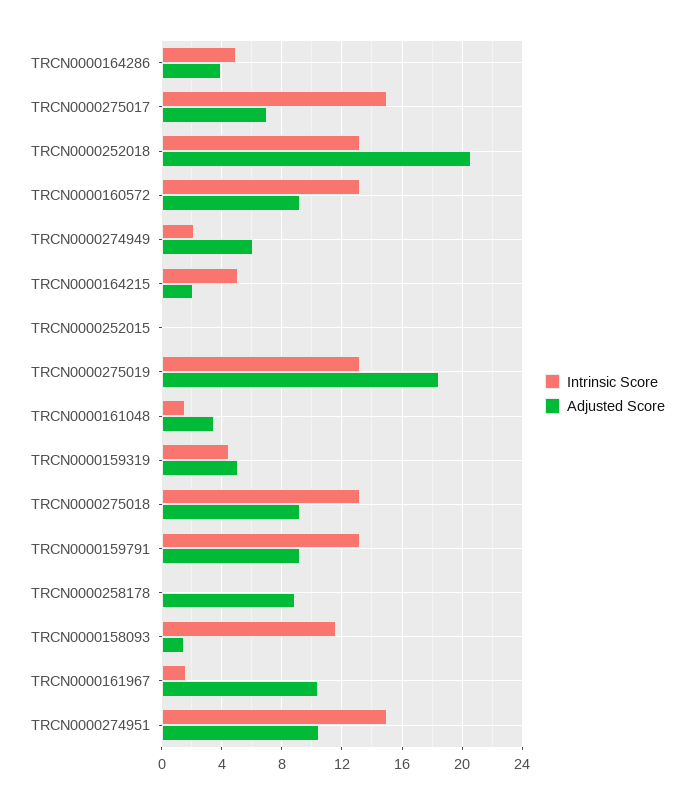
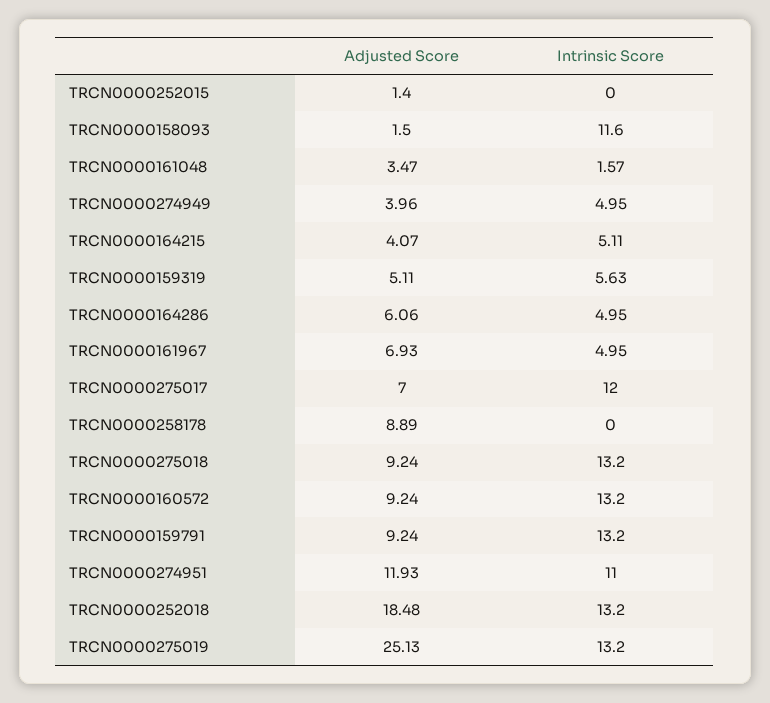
  {
    "Intrinsic Score": {
      "TRCN0000164286": 4.95,
-     "TRCN0000275017": 15,
+     "TRCN0000275017": 12,
      "TRCN0000252018": 13.2,
      "TRCN0000160572": 13.2,
-     "TRCN0000274949": 2,
+     "TRCN0000274949": 4.95,
      "TRCN0000164215": 5.11,
      "TRCN0000252015": 0,
      "TRCN0000275019": 13.2,
      "TRCN0000161048": 1.57,
-     "TRCN0000159319": 4.5,
+     "TRCN0000159319": 5.63,
      "TRCN0000275018": 13.2,
      "TRCN0000159791": 13.2,
      "TRCN0000258178": 0,
      "TRCN0000158093": 11.6,
-     "TRCN0000161967": 1.5,
+     "TRCN0000161967": 4.95,
-     "TRCN0000274951": 15
+     "TRCN0000274951": 11
    },
    "Adjusted Score": {
-     "TRCN0000164286": 4,
+     "TRCN0000164286": 6.06,
      "TRCN0000275017": 7,
-     "TRCN0000252018": 20.5,
+     "TRCN0000252018": 18.48,
      "TRCN0000160572": 9.24,
-     "TRCN0000274949": 6,
+     "TRCN0000274949": 3.96,
-     "TRCN0000164215": 2,
+     "TRCN0000164215": 4.07,
-     "TRCN0000252015": 0,
+     "TRCN0000252015": 1.4,
-     "TRCN0000275019": 18.5,
+     "TRCN0000275019": 25.13,
      "TRCN0000161048": 3.47,
      "TRCN0000159319": 5.11,
      "TRCN0000275018": 9.24,
      "TRCN0000159791": 9.24,
      "TRCN0000258178": 8.89,
      "TRCN0000158093": 1.5,
-     "TRCN0000161967": 10.5,
+     "TRCN0000161967": 6.93,
-     "TRCN0000274951": 10.5
+     "TRCN0000274951": 11.93
    }
  }

